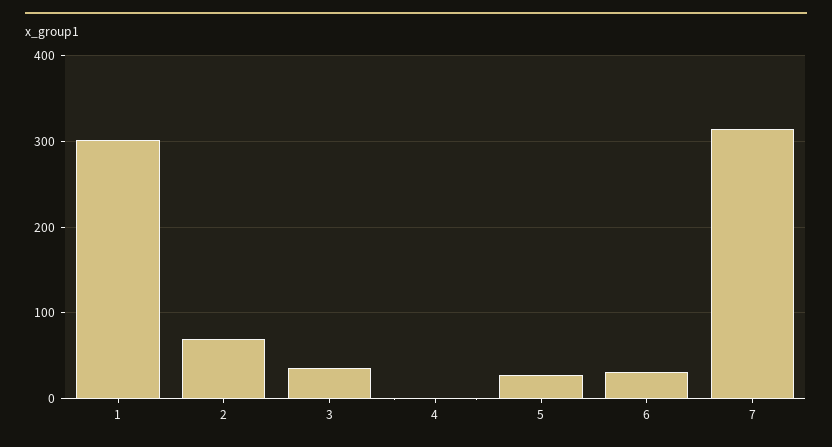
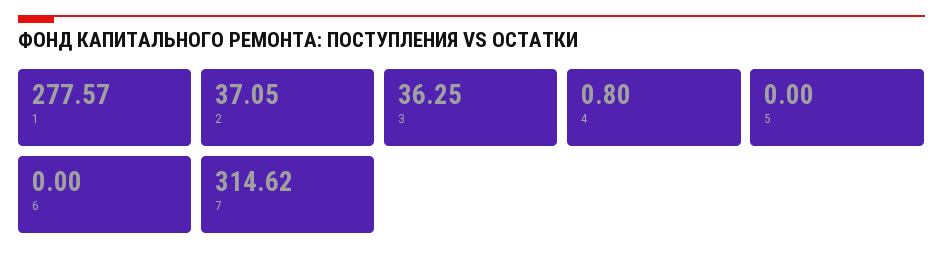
  {
-   "1": 300,
+   "1": 277.57,
-   "2": 70,
+   "2": 37.05,
    "3": 36.25,
    "4": 0.8,
-   "5": 30,
+   "5": 0,
-   "6": 30,
+   "6": 0,
    "7": 314.62
  }

